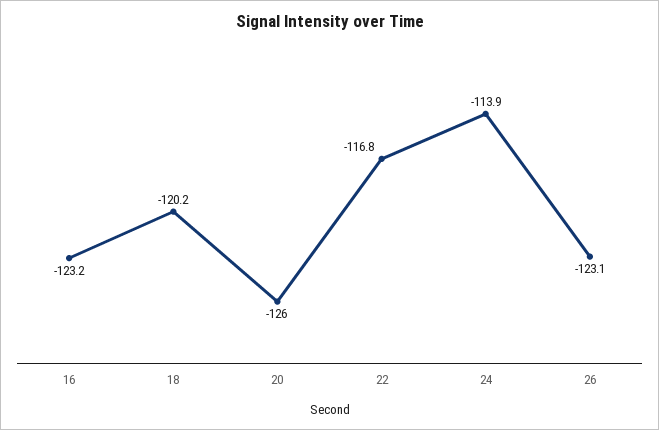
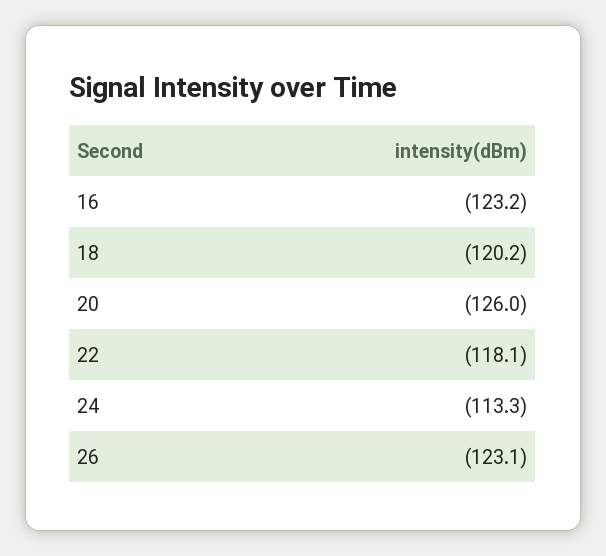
  {
    "16": -123.2,
    "18": -120.2,
    "20": -126,
-   "22": -116.8,
+   "22": -118.1,
-   "24": -113.9,
+   "24": -113.3,
    "26": -123.1
  }

